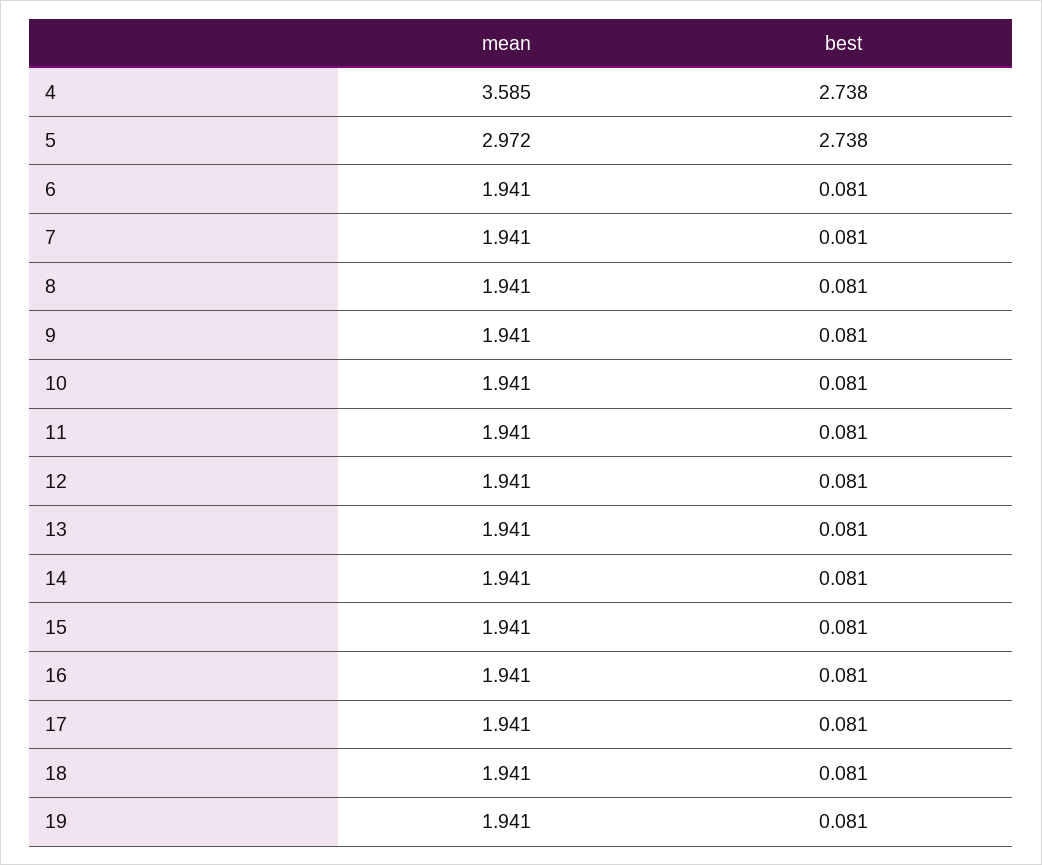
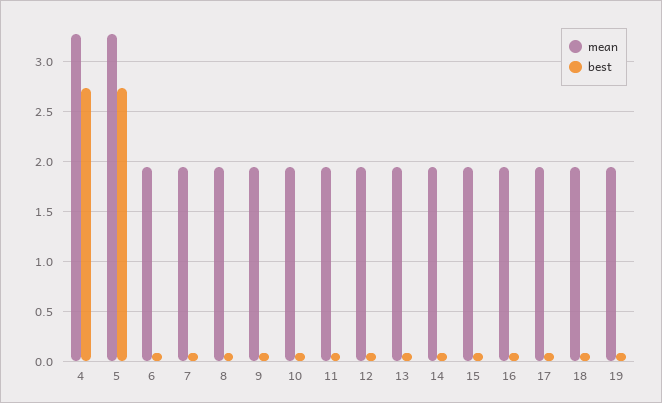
  {
    "mean": {
-     "4": 3.585,
+     "4": 3.3,
-     "5": 2.972,
+     "5": 3.3,
      "6": 1.941,
      "7": 1.941,
      "8": 1.941,
      "9": 1.941,
      "10": 1.941,
      "11": 1.941,
      "12": 1.941,
      "13": 1.941,
      "14": 1.941,
      "15": 1.941,
      "16": 1.941,
      "17": 1.941,
      "18": 1.941,
      "19": 1.941
    },
    "best": {
      "4": 2.738,
      "5": 2.738,
      "6": 0.081,
      "7": 0.081,
      "8": 0.081,
      "9": 0.081,
      "10": 0.081,
      "11": 0.081,
      "12": 0.081,
      "13": 0.081,
      "14": 0.081,
      "15": 0.081,
      "16": 0.081,
      "17": 0.081,
      "18": 0.081,
      "19": 0.081
    }
  }

